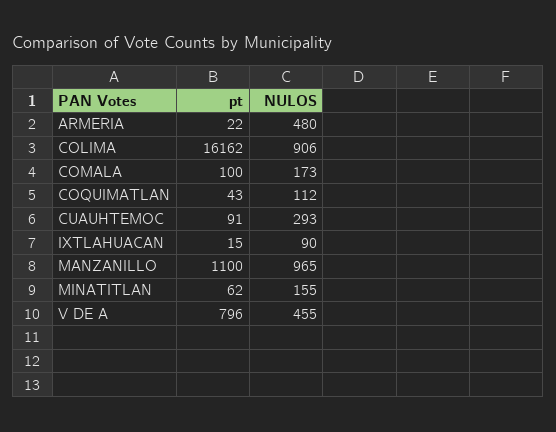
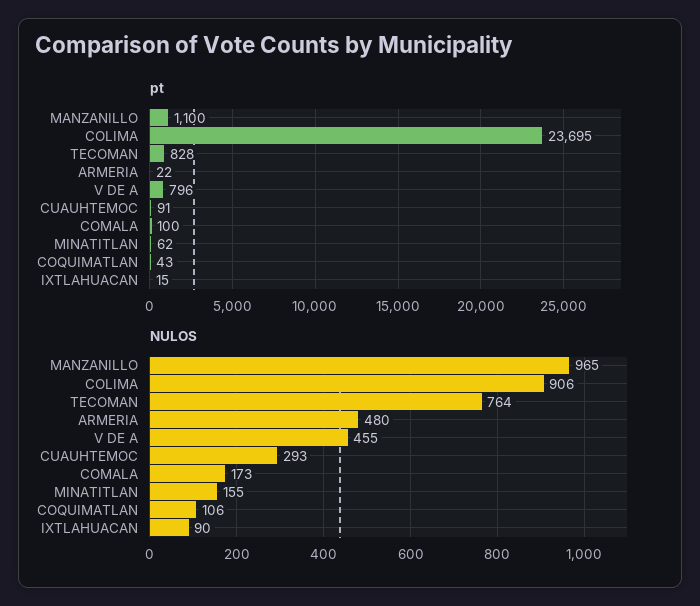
  {
    "pt": {
      "ARMERIA": 22,
-     "COLIMA": 16162,
+     "COLIMA": 23695,
      "COMALA": 100,
      "COQUIMATLAN": 43,
      "CUAUHTEMOC": 91,
      "IXTLAHUACAN": 15,
      "MANZANILLO": 1100,
      "MINATITLAN": 62,
-     "V DE A": 796
+     "V DE A": 796,
+     "TECOMAN": 828
    },
    "NULOS": {
      "ARMERIA": 480,
      "COLIMA": 906,
      "COMALA": 173,
-     "COQUIMATLAN": 112,
+     "COQUIMATLAN": 106,
      "CUAUHTEMOC": 293,
      "IXTLAHUACAN": 90,
      "MANZANILLO": 965,
      "MINATITLAN": 155,
-     "V DE A": 455
+     "V DE A": 455,
+     "TECOMAN": 764
    }
  }

